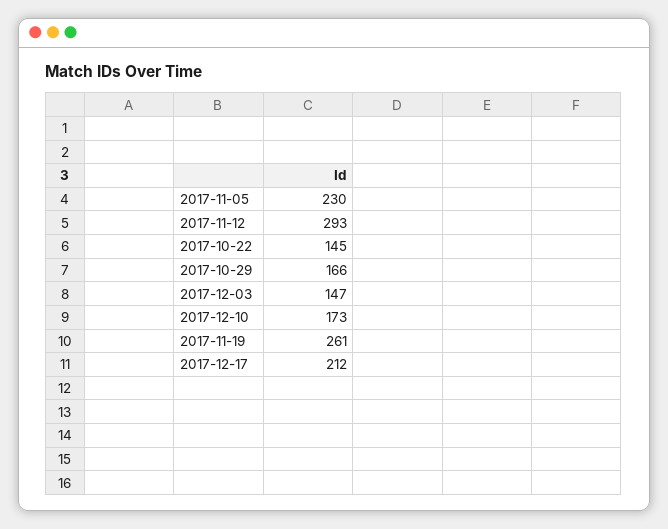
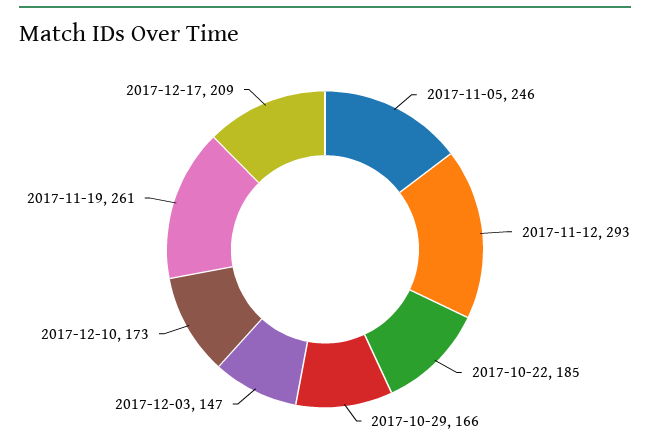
  {
-   "2017-11-05": 230,
+   "2017-11-05": 246,
    "2017-11-12": 293,
-   "2017-10-22": 145,
+   "2017-10-22": 185,
    "2017-10-29": 166,
    "2017-12-03": 147,
    "2017-12-10": 173,
    "2017-11-19": 261,
-   "2017-12-17": 212
+   "2017-12-17": 209
  }

